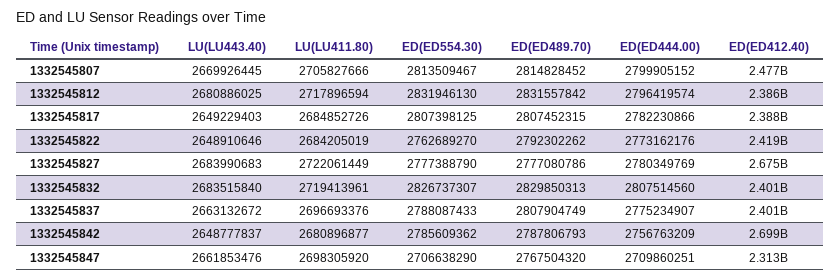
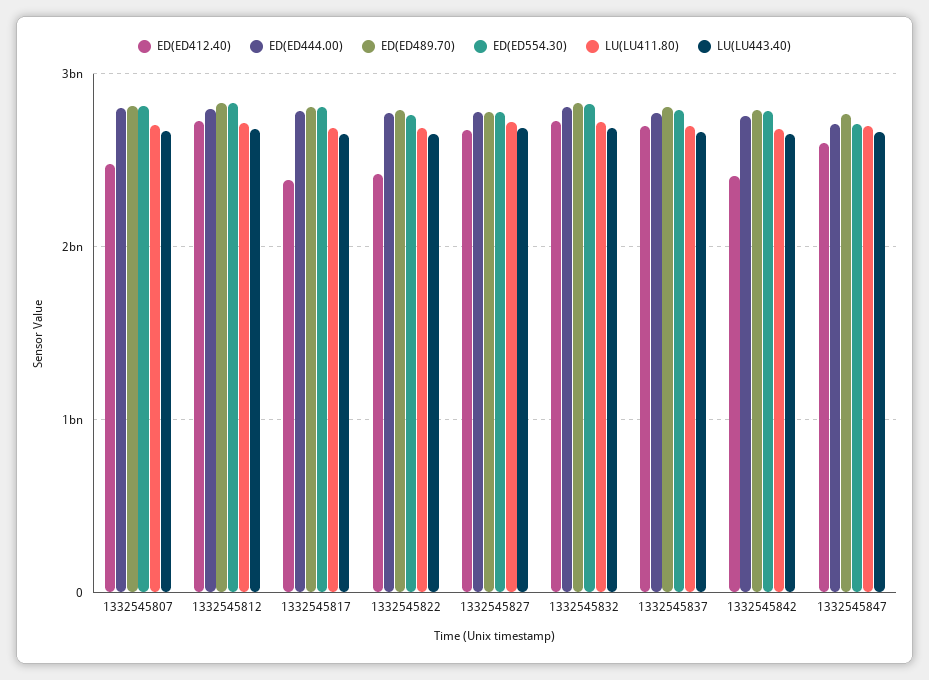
  {
    "LU(LU443.40)": {
      "1332545807": 2669926445,
      "1332545812": 2680886025,
      "1332545817": 2649229403,
      "1332545822": 2648910646,
      "1332545827": 2683990683,
      "1332545832": 2683515840,
      "1332545837": 2663132672,
      "1332545842": 2648777837,
      "1332545847": 2661853476
    },
    "LU(LU411.80)": {
      "1332545807": 2705827666,
      "1332545812": 2717896594,
      "1332545817": 2684852726,
      "1332545822": 2684205019,
      "1332545827": 2722061449,
      "1332545832": 2719413961,
      "1332545837": 2696693376,
      "1332545842": 2680896877,
      "1332545847": 2698305920
    },
    "ED(ED554.30)": {
      "1332545807": 2813509467,
      "1332545812": 2831946130,
      "1332545817": 2807398125,
      "1332545822": 2762689270,
      "1332545827": 2777388790,
      "1332545832": 2826737307,
      "1332545837": 2788087433,
      "1332545842": 2785609362,
      "1332545847": 2706638290
    },
    "ED(ED489.70)": {
      "1332545807": 2814828452,
      "1332545812": 2831557842,
      "1332545817": 2807452315,
      "1332545822": 2792302262,
      "1332545827": 2777080786,
      "1332545832": 2829850313,
      "1332545837": 2807904749,
      "1332545842": 2787806793,
      "1332545847": 2767504320
    },
    "ED(ED444.00)": {
      "1332545807": 2799905152,
      "1332545812": 2796419574,
      "1332545817": 2782230866,
      "1332545822": 2773162176,
      "1332545827": 2780349769,
      "1332545832": 2807514560,
      "1332545837": 2775234907,
      "1332545842": 2756763209,
      "1332545847": 2709860251
    },
    "ED(ED412.40)": {
      "1332545807": 2477000000,
-     "1332545812": 2386000000,
+     "1332545812": 2700000000,
      "1332545817": 2388000000,
      "1332545822": 2419000000,
      "1332545827": 2675000000,
-     "1332545832": 2401000000,
+     "1332545832": 2700000000,
-     "1332545837": 2401000000,
+     "1332545837": 2700000000,
-     "1332545842": 2699000000,
+     "1332545842": 2400000000,
-     "1332545847": 2313000000
+     "1332545847": 2600000000
    }
  }

